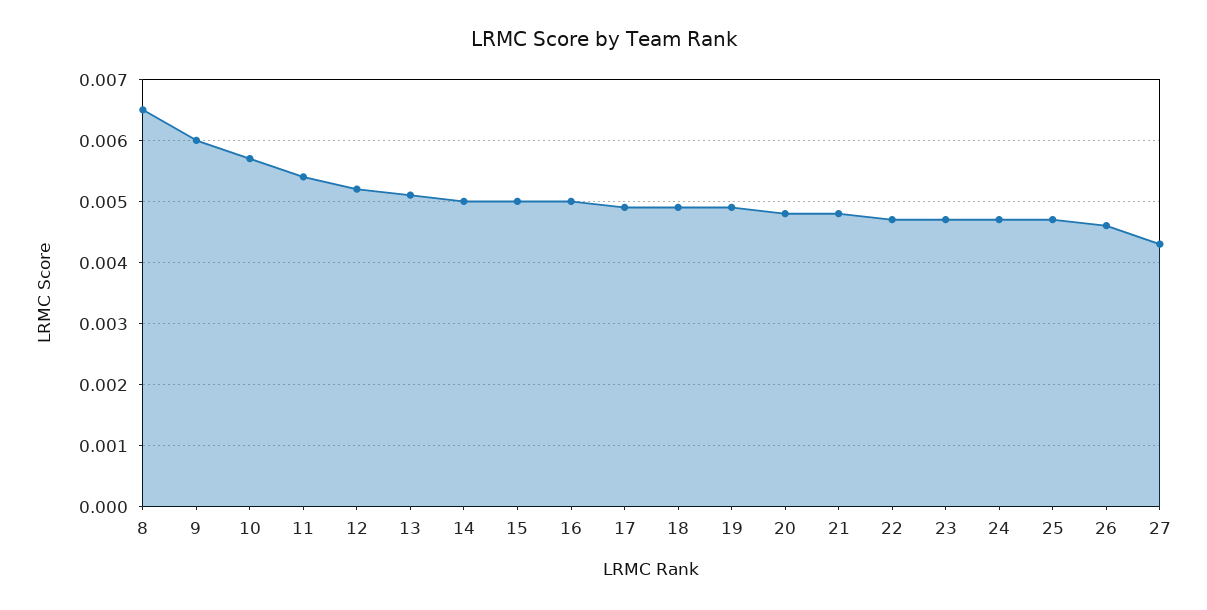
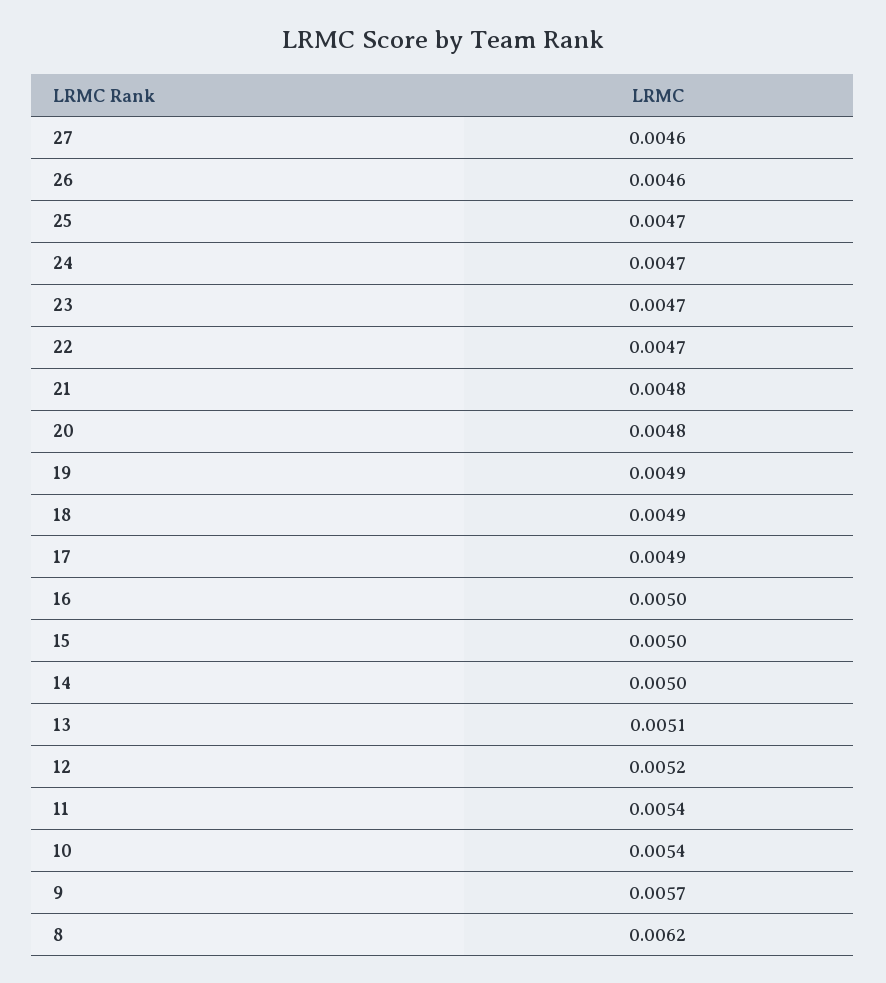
  {
-   "8": 0.0065,
+   "8": 0.0062,
-   "9": 0.006,
+   "9": 0.0057,
-   "10": 0.0057,
+   "10": 0.0054,
    "11": 0.0054,
    "12": 0.0052,
    "13": 0.0051,
    "14": 0.005,
    "15": 0.005,
    "16": 0.005,
    "17": 0.0049,
    "18": 0.0049,
    "19": 0.0049,
    "20": 0.0048,
    "21": 0.0048,
    "22": 0.0047,
    "23": 0.0047,
    "24": 0.0047,
    "25": 0.0047,
    "26": 0.0046,
-   "27": 0.0043
+   "27": 0.0046
  }

